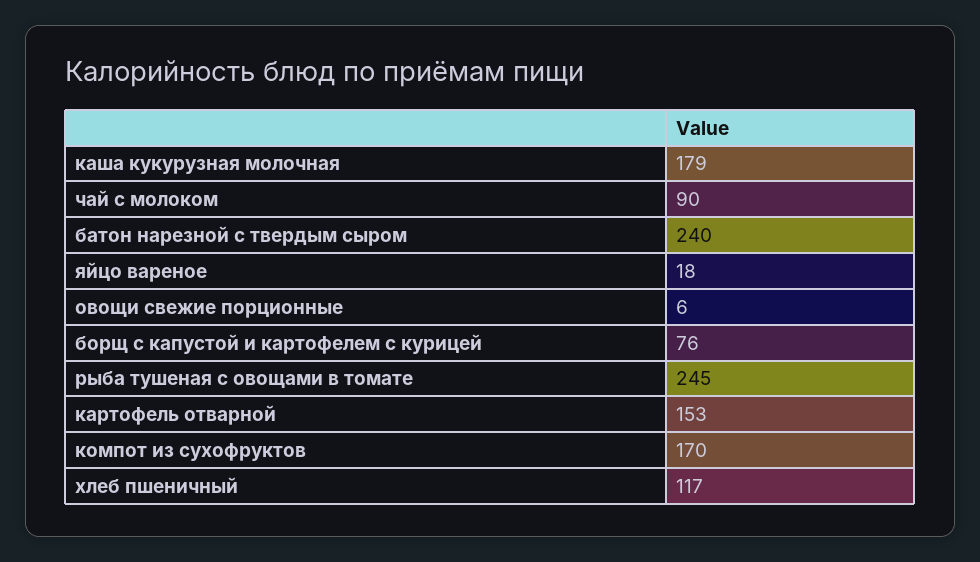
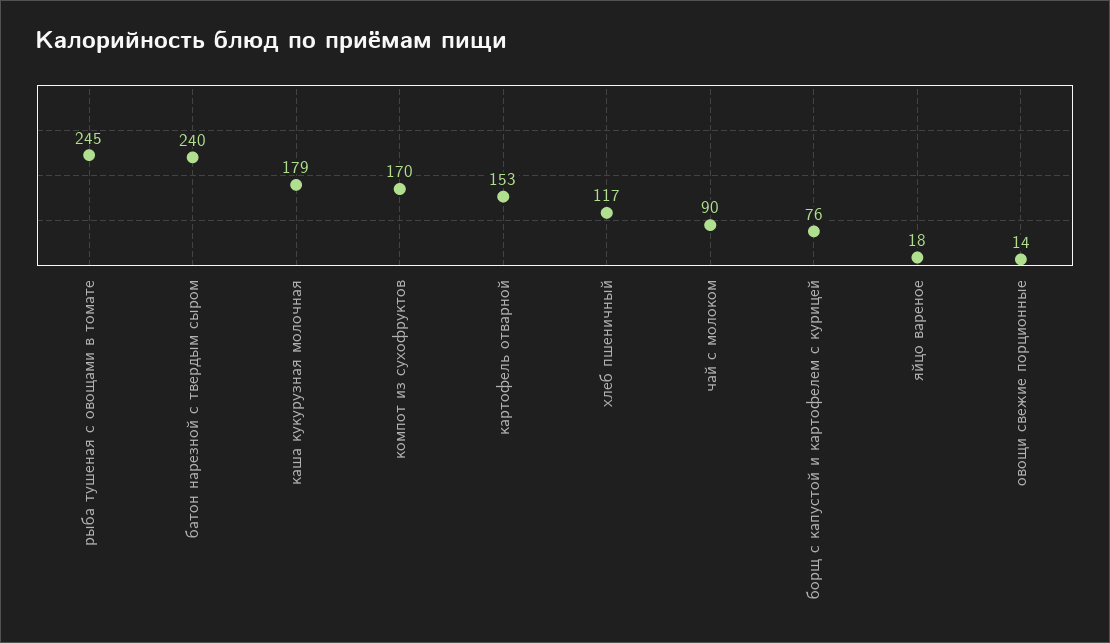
  {
    "каша кукурузная молочная": 179,
    "чай с молоком": 90,
    "батон нарезной с твердым сыром": 240,
    "яйцо вареное": 18,
-   "овощи свежие порционные": 6,
+   "овощи свежие порционные": 14,
    "борщ с капустой и картофелем с курицей": 76,
    "рыба тушеная с овощами в томате": 245,
    "картофель отварной": 153,
    "компот из сухофруктов": 170,
    "хлеб пшеничный": 117
  }

